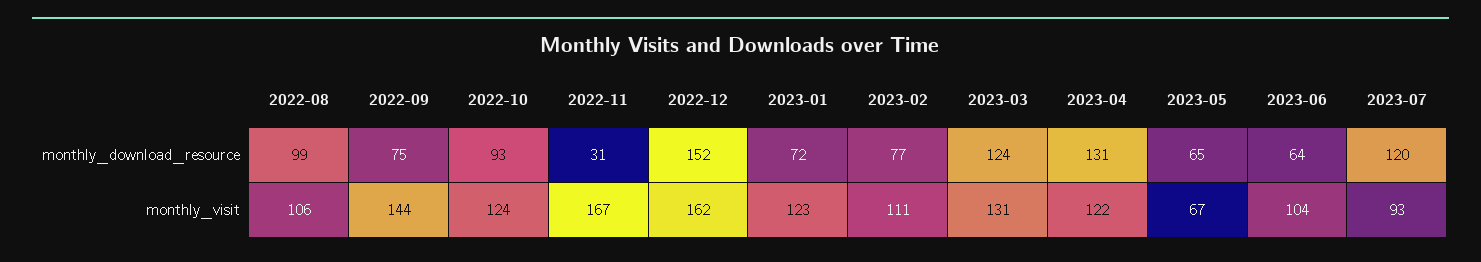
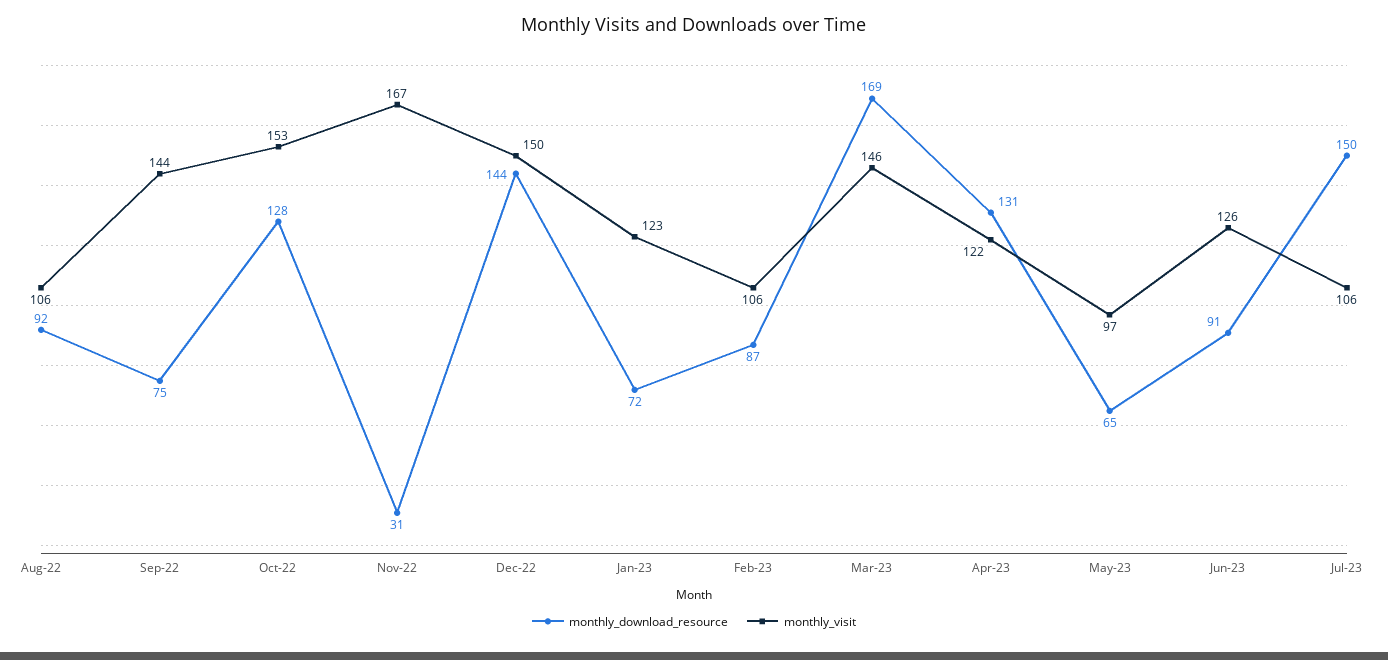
  {
    "monthly_download_resource": {
-     "2022-08": 99,
+     "2022-08": 92,
      "2022-09": 75,
-     "2022-10": 93,
+     "2022-10": 128,
      "2022-11": 31,
-     "2022-12": 152,
+     "2022-12": 144,
      "2023-01": 72,
-     "2023-02": 77,
+     "2023-02": 87,
-     "2023-03": 124,
+     "2023-03": 169,
      "2023-04": 131,
      "2023-05": 65,
-     "2023-06": 64,
+     "2023-06": 91,
-     "2023-07": 120
+     "2023-07": 150
    },
    "monthly_visit": {
      "2022-08": 106,
      "2022-09": 144,
-     "2022-10": 124,
+     "2022-10": 153,
      "2022-11": 167,
-     "2022-12": 162,
+     "2022-12": 150,
      "2023-01": 123,
-     "2023-02": 111,
+     "2023-02": 106,
-     "2023-03": 131,
+     "2023-03": 146,
      "2023-04": 122,
-     "2023-05": 67,
+     "2023-05": 97,
-     "2023-06": 104,
+     "2023-06": 126,
-     "2023-07": 93
+     "2023-07": 106
    }
  }

